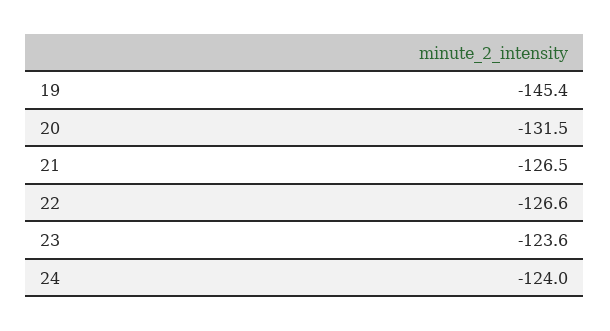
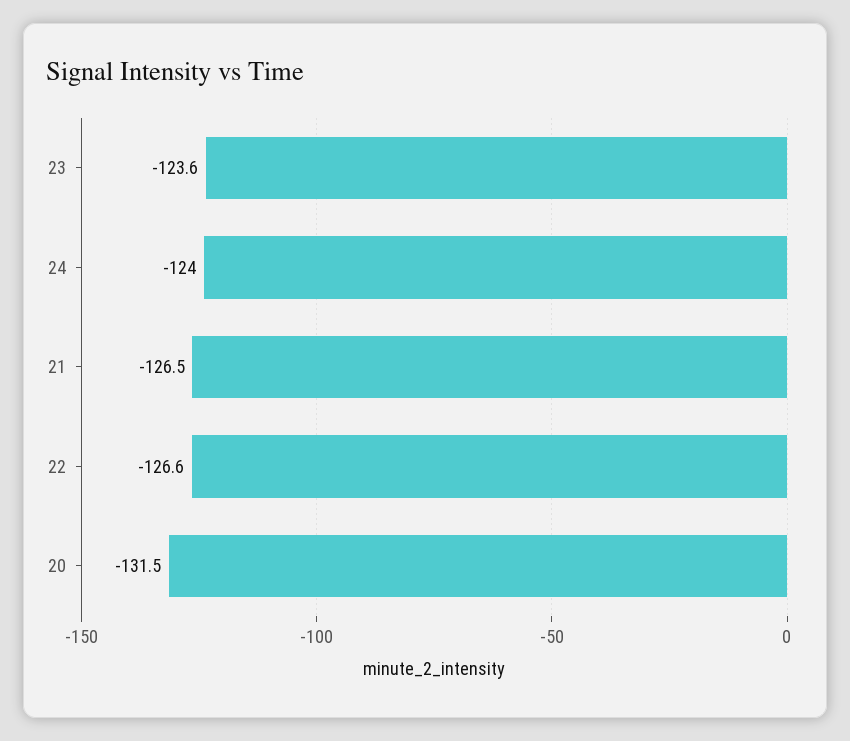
  {
-   "19": -145.4,
    "20": -131.5,
    "21": -126.5,
    "22": -126.6,
    "23": -123.6,
    "24": -124
  }

